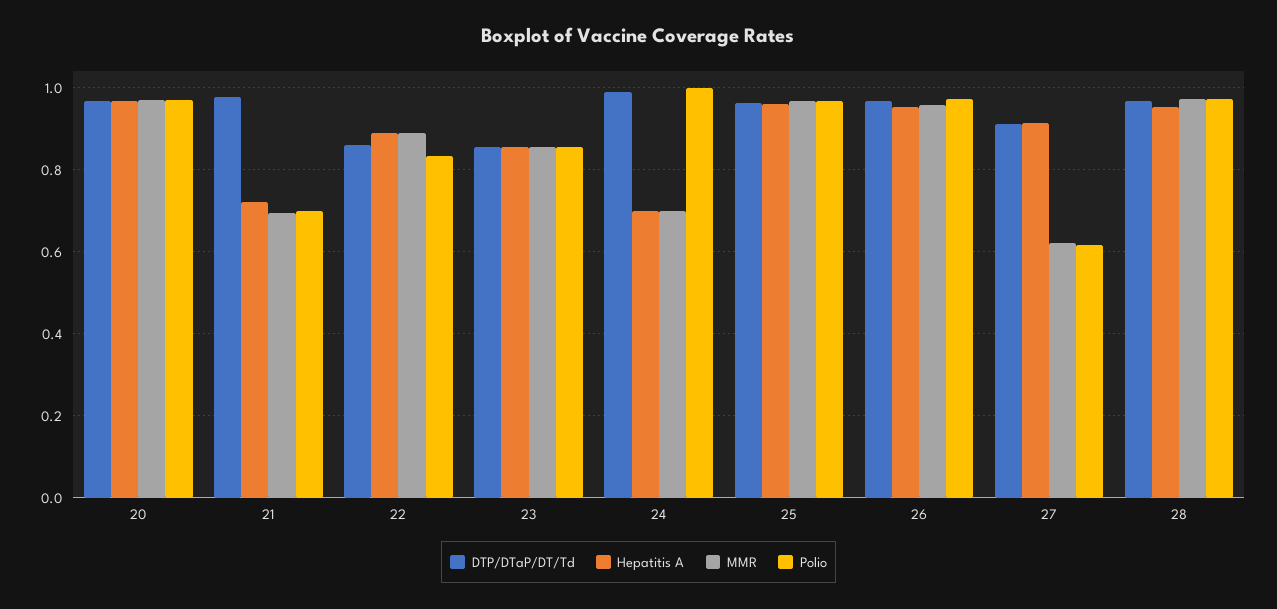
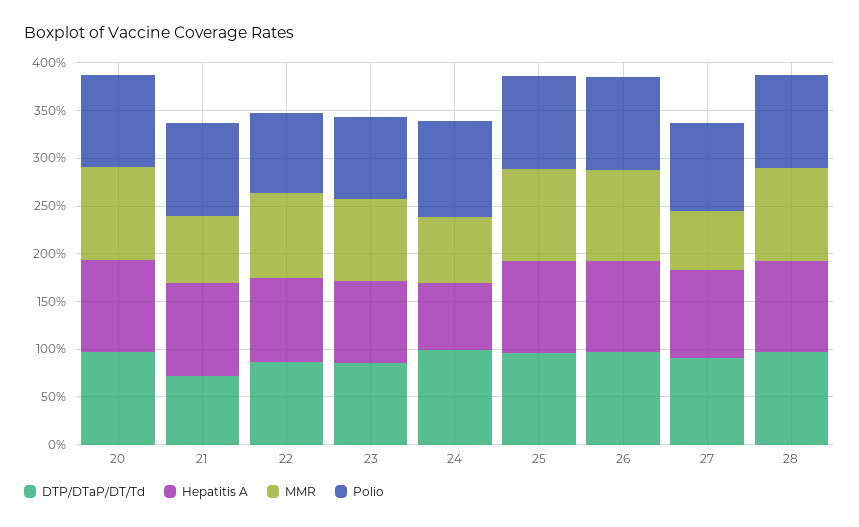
  {
    "DTP/DTaP/DT/Td": {
      "20": 0.96,
-     "21": 0.98,
+     "21": 0.7,
      "22": 0.86,
      "23": 0.86,
      "24": 0.98,
      "25": 0.96,
      "26": 0.96,
      "27": 0.92,
      "28": 0.96
    },
    "Hepatitis A": {
      "20": 0.96,
-     "21": 0.72,
+     "21": 1,
      "22": 0.88,
      "23": 0.86,
      "24": 0.7,
      "25": 0.96,
      "26": 0.96,
      "27": 0.92,
      "28": 0.96
    },
    "MMR": {
      "20": 0.98,
      "21": 0.7,
      "22": 0.88,
      "23": 0.86,
      "24": 0.7,
      "25": 0.96,
      "26": 0.96,
      "27": 0.62,
      "28": 0.98
    },
    "Polio": {
      "20": 0.98,
-     "21": 0.7,
+     "21": 1,
      "22": 0.84,
      "23": 0.86,
      "24": 1,
      "25": 0.96,
      "26": 0.98,
-     "27": 0.62,
+     "27": 0.9,
      "28": 0.98
    }
  }

